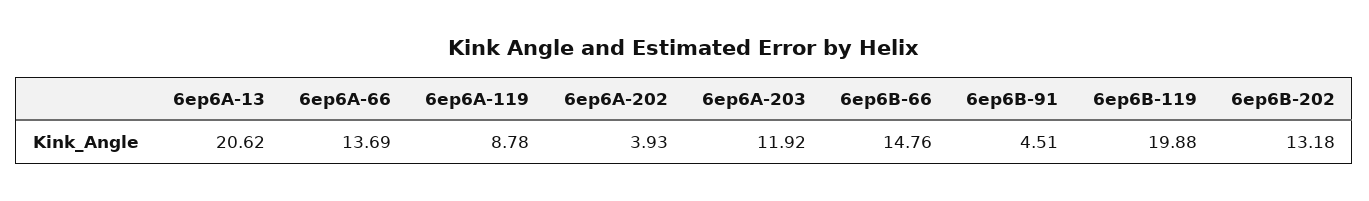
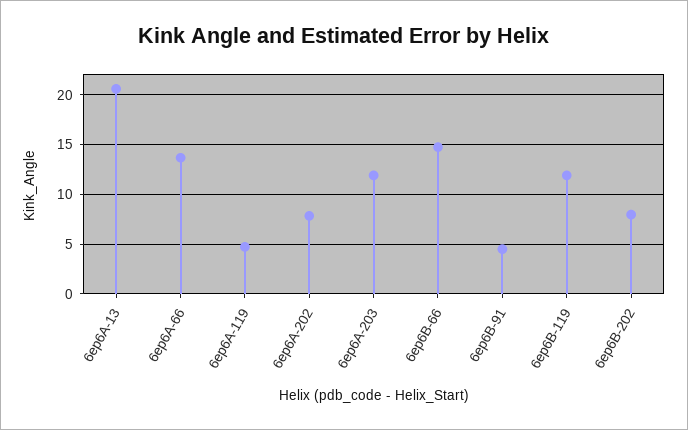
  {
    "6ep6A-13": 20.62,
    "6ep6A-66": 13.69,
-   "6ep6A-119": 8.78,
+   "6ep6A-119": 5,
-   "6ep6A-202": 3.93,
+   "6ep6A-202": 8,
    "6ep6A-203": 11.92,
    "6ep6B-66": 14.76,
    "6ep6B-91": 4.51,
-   "6ep6B-119": 19.88,
+   "6ep6B-119": 12,
-   "6ep6B-202": 13.18
+   "6ep6B-202": 8
  }

